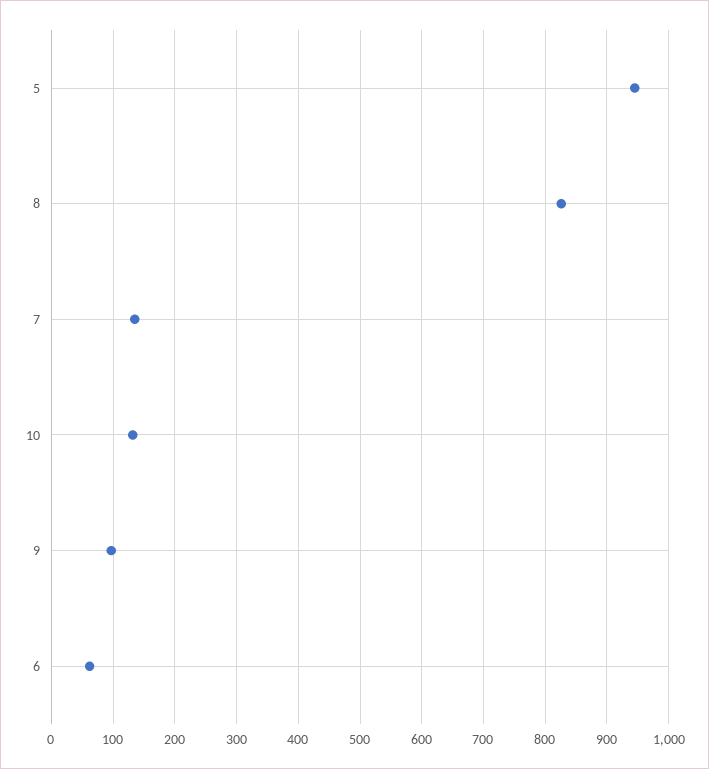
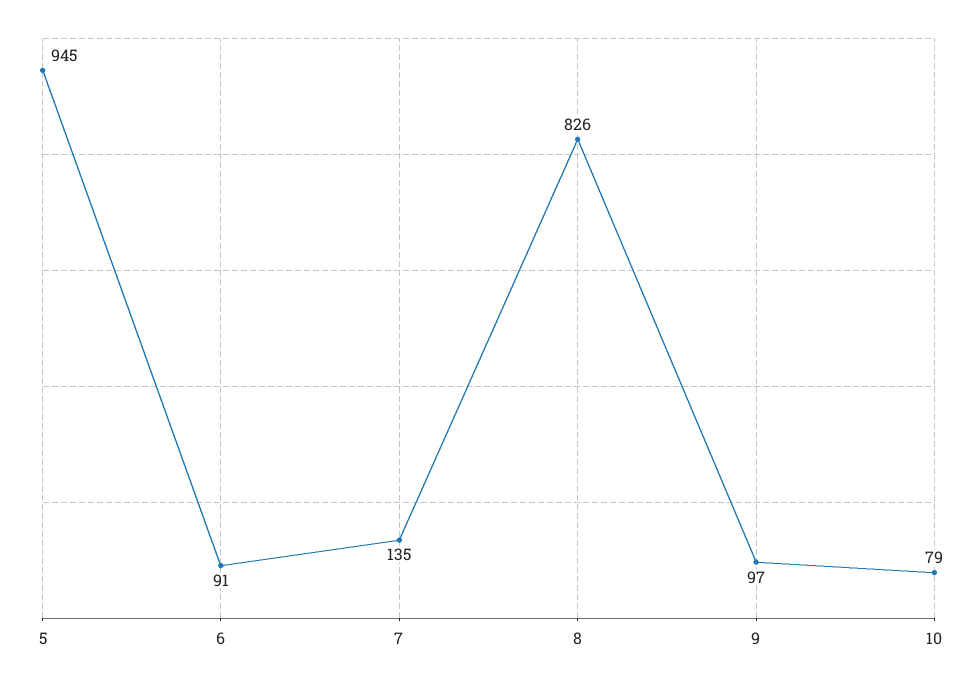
  {
    "5": 945,
    "8": 826,
    "7": 135,
-   "10": 130,
+   "10": 79,
    "9": 97,
-   "6": 60
+   "6": 91
  }

